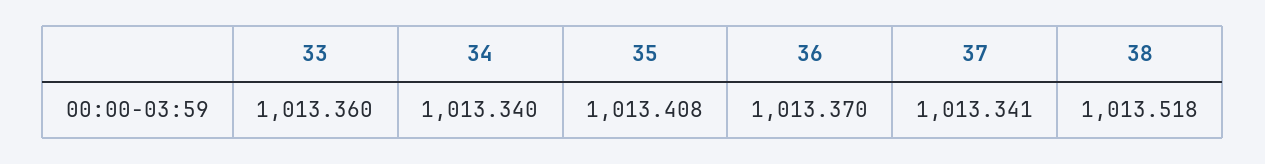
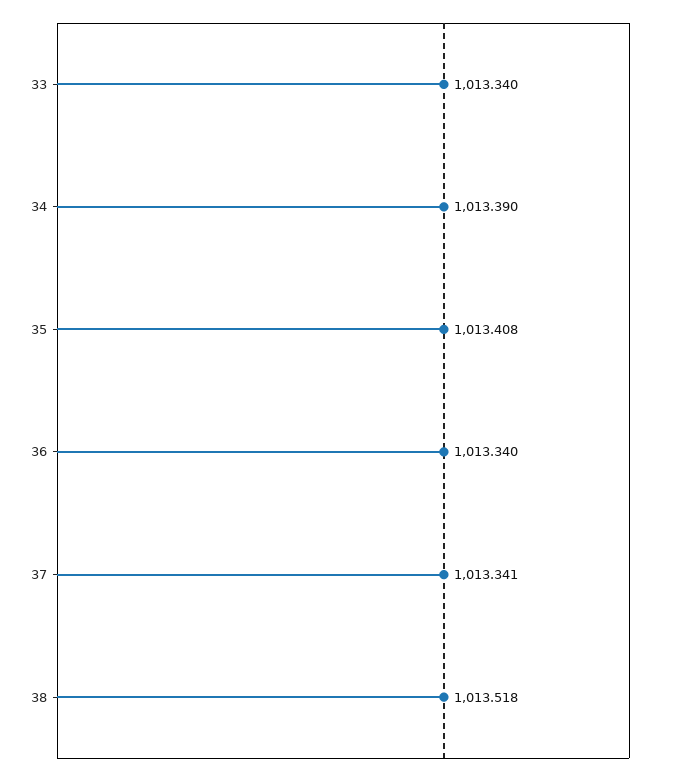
  {
-   "33": 1013.36,
+   "33": 1013.34,
-   "34": 1013.34,
+   "34": 1013.39,
    "35": 1013.408,
-   "36": 1013.37,
+   "36": 1013.34,
    "37": 1013.341,
    "38": 1013.518
  }

